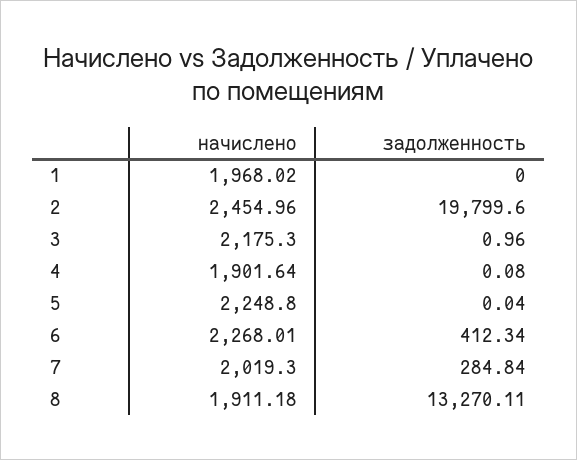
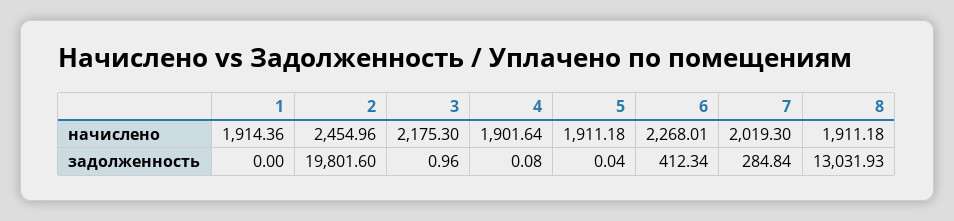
  {
    "начислено": {
-     "1": 1968.02,
+     "1": 1914.36,
      "2": 2454.96,
      "3": 2175.3,
      "4": 1901.64,
-     "5": 2248.8,
+     "5": 1911.18,
      "6": 2268.01,
      "7": 2019.3,
      "8": 1911.18
    },
    "задолженность": {
      "1": 0,
-     "2": 19799.6,
+     "2": 19801.6,
      "3": 0.96,
      "4": 0.08,
      "5": 0.04,
      "6": 412.34,
      "7": 284.84,
-     "8": 13270.11
+     "8": 13031.93
    }
  }

